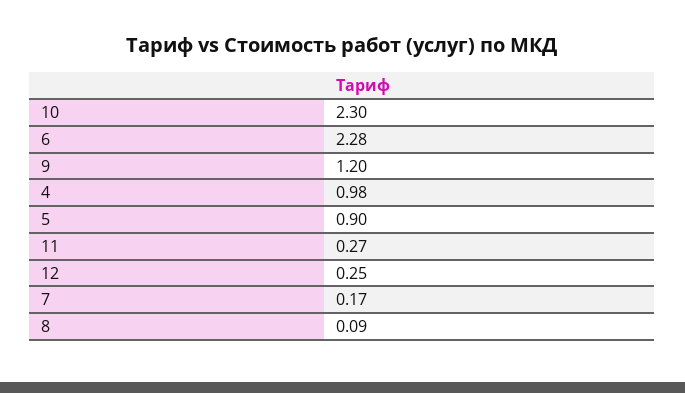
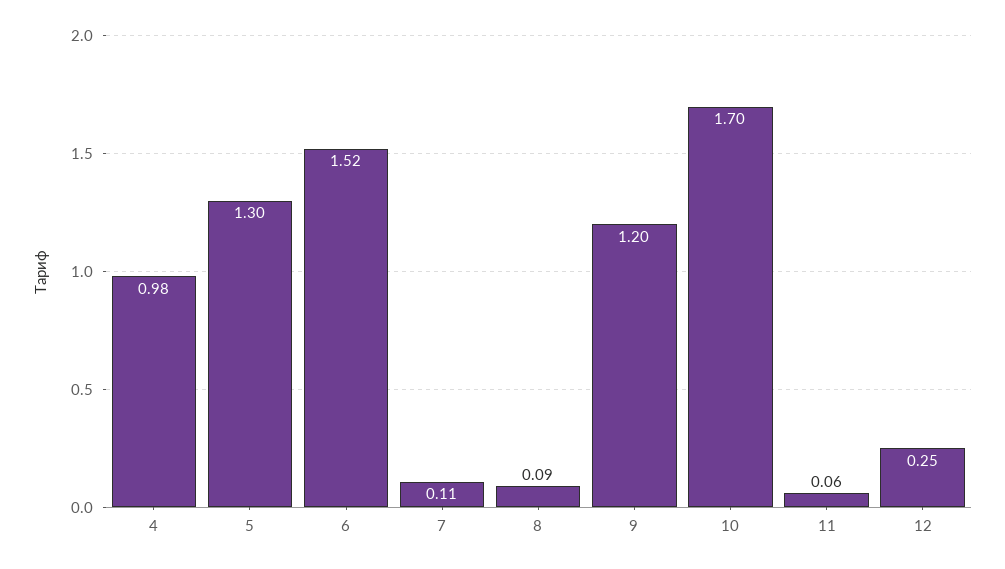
  {
-   "10": 2.3,
+   "10": 1.7,
-   "6": 2.28,
+   "6": 1.52,
    "9": 1.2,
    "4": 0.98,
-   "5": 0.9,
+   "5": 1.3,
-   "11": 0.27,
+   "11": 0.06,
    "12": 0.25,
-   "7": 0.17,
+   "7": 0.11,
    "8": 0.09
  }

